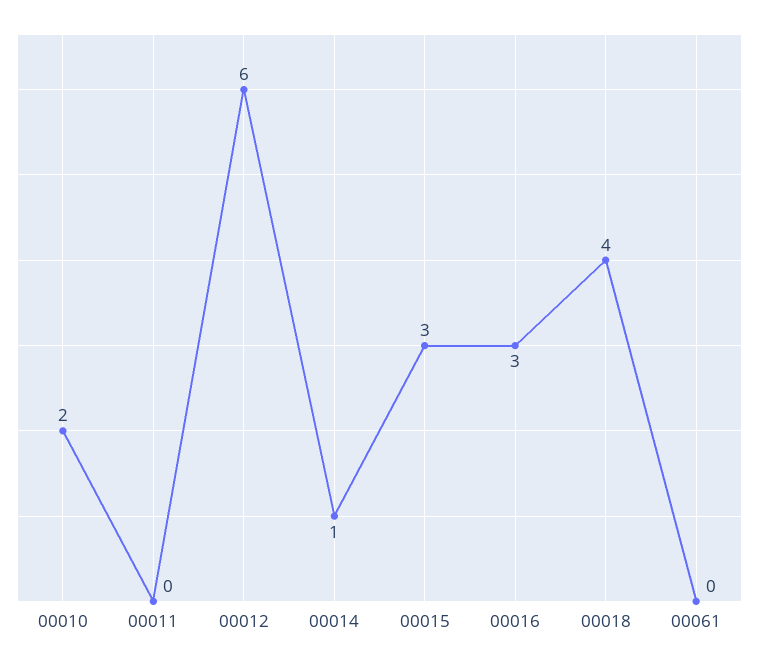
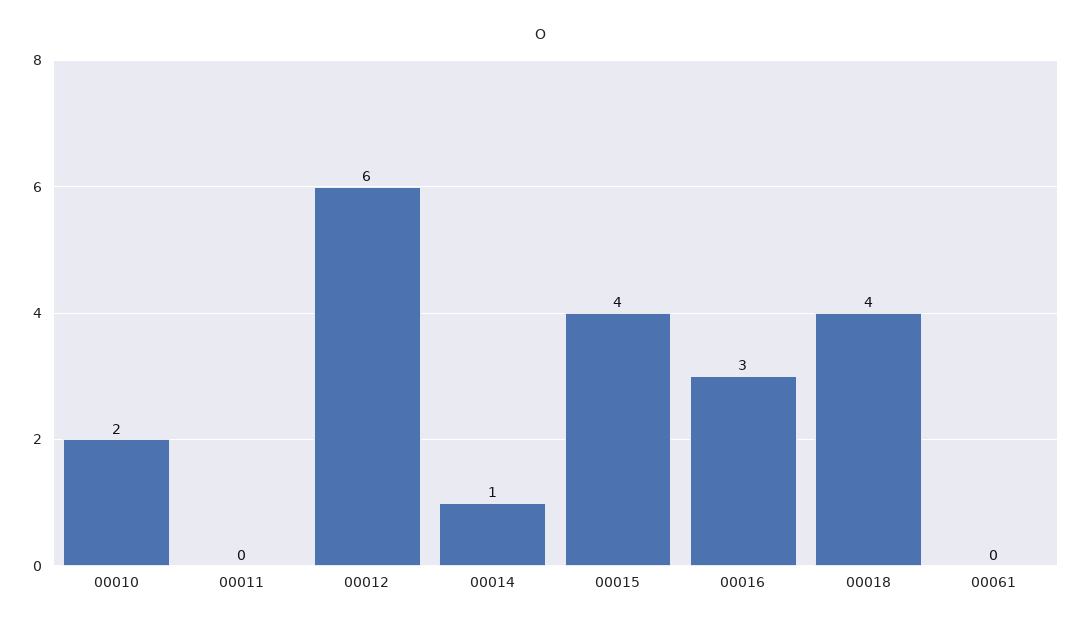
  {
    "00010": 2,
    "00011": 0,
    "00012": 6,
    "00014": 1,
-   "00015": 3,
+   "00015": 4,
    "00016": 3,
    "00018": 4,
    "00061": 0
  }

